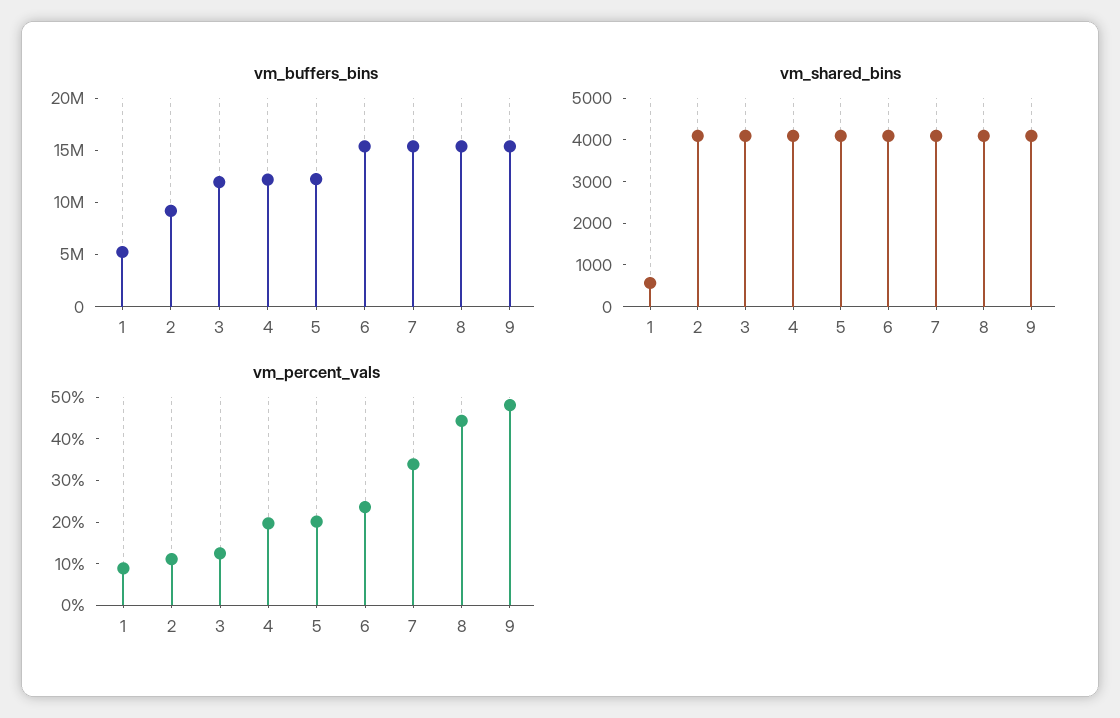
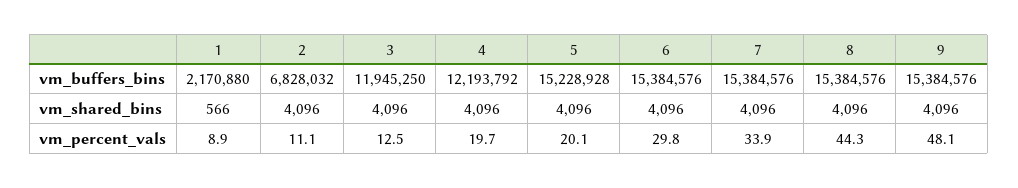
  {
    "vm_buffers_bins": {
-     "1": 5000000,
+     "1": 2170880,
-     "2": 9000000,
+     "2": 6828032,
      "3": 11945250,
      "4": 12193792,
-     "5": 12000000,
+     "5": 15228928,
      "6": 15384576,
      "7": 15384576,
      "8": 15384576,
      "9": 15384576
    },
    "vm_shared_bins": {
      "1": 566,
      "2": 4096,
      "3": 4096,
      "4": 4096,
      "5": 4096,
      "6": 4096,
      "7": 4096,
      "8": 4096,
      "9": 4096
    },
    "vm_percent_vals": {
      "1": 8.9,
      "2": 11.1,
      "3": 12.5,
      "4": 19.7,
      "5": 20.1,
-     "6": 24,
+     "6": 29.8,
      "7": 33.9,
      "8": 44.3,
      "9": 48.1
    }
  }

